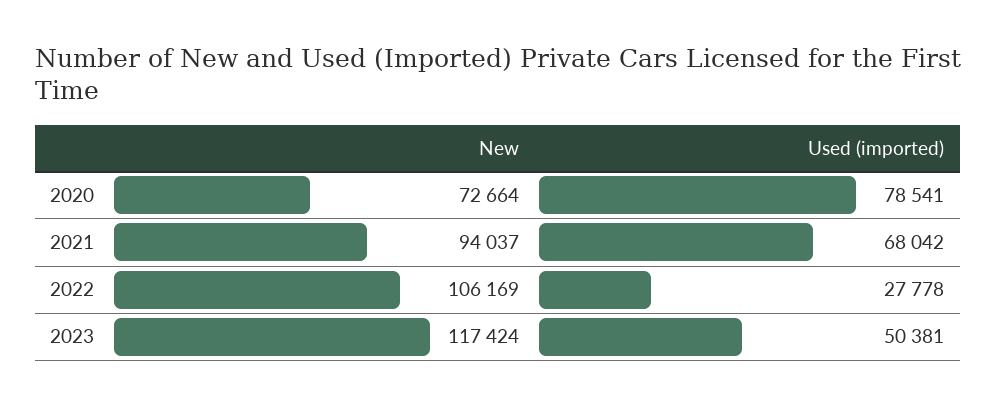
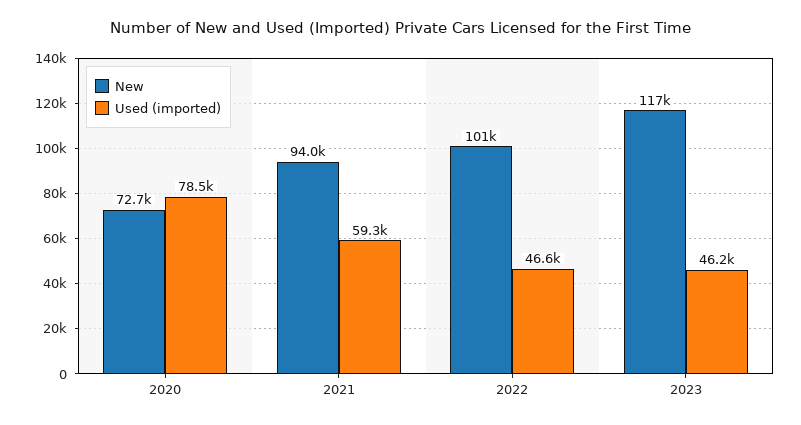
  {
    "New": {
      "2020": 72664,
      "2021": 94037,
-     "2022": 106169,
+     "2022": 101000,
      "2023": 117424
    },
    "Used (imported)": {
      "2020": 78541,
-     "2021": 68042,
+     "2021": 59300,
-     "2022": 27778,
+     "2022": 46600,
-     "2023": 50381
+     "2023": 46200
    }
  }

